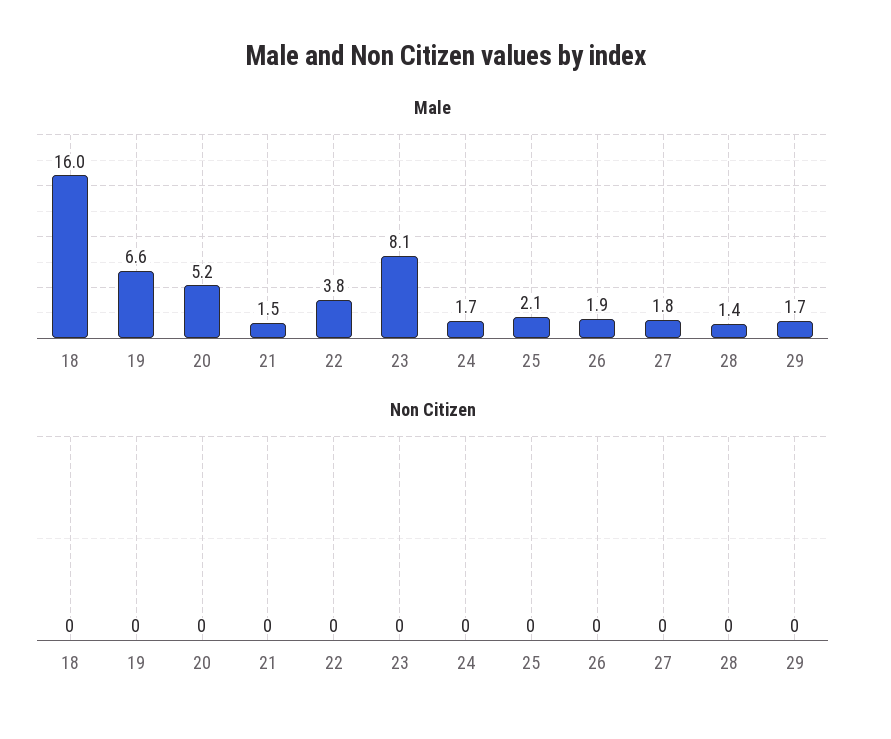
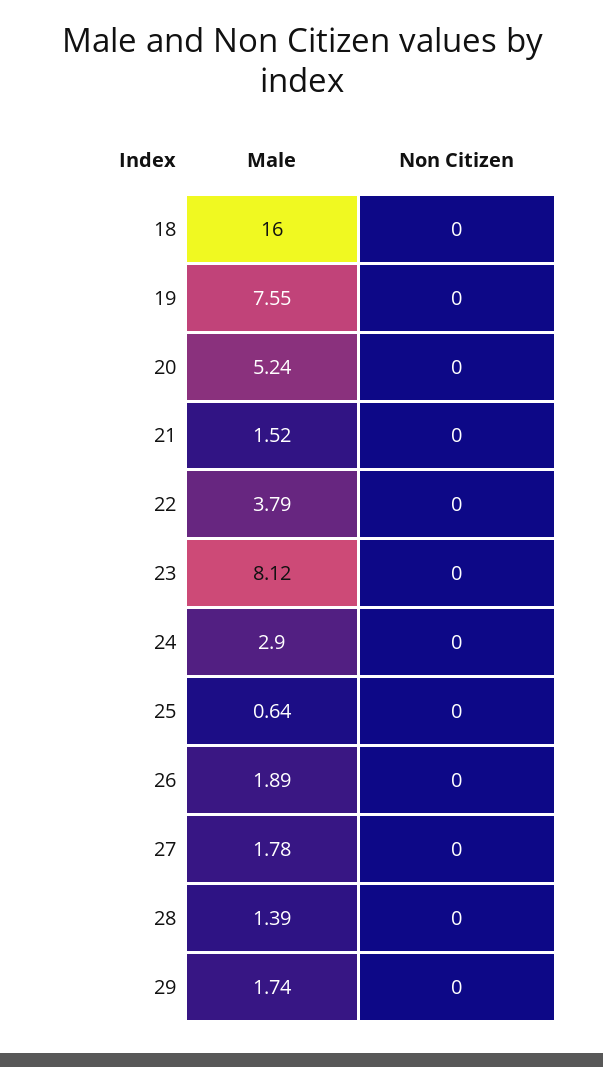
  {
    "Male": {
      "18": 16,
-     "19": 6.6,
+     "19": 7.55,
      "20": 5.24,
      "21": 1.52,
      "22": 3.79,
      "23": 8.12,
-     "24": 1.7,
+     "24": 2.9,
-     "25": 2.1,
+     "25": 0.64,
      "26": 1.89,
      "27": 1.78,
      "28": 1.39,
      "29": 1.74
    },
    "Non Citizen": {
      "18": 0,
      "19": 0,
      "20": 0,
      "21": 0,
      "22": 0,
      "23": 0,
      "24": 0,
      "25": 0,
      "26": 0,
      "27": 0,
      "28": 0,
      "29": 0
    }
  }

